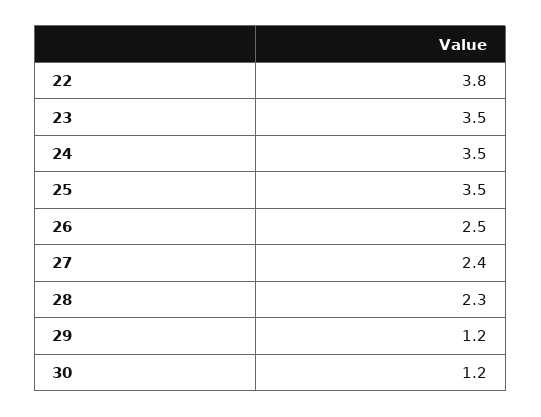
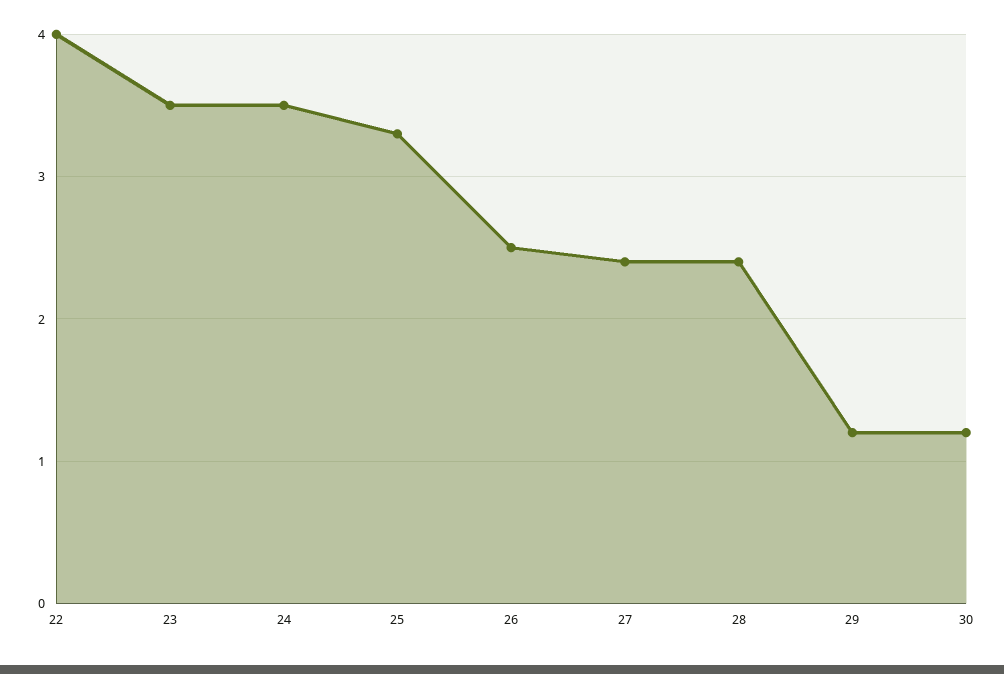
  {
-   "22": 3.8,
+   "22": 4,
    "23": 3.5,
    "24": 3.5,
-   "25": 3.5,
+   "25": 3.3,
    "26": 2.5,
    "27": 2.4,
-   "28": 2.3,
+   "28": 2.4,
    "29": 1.2,
    "30": 1.2
  }

